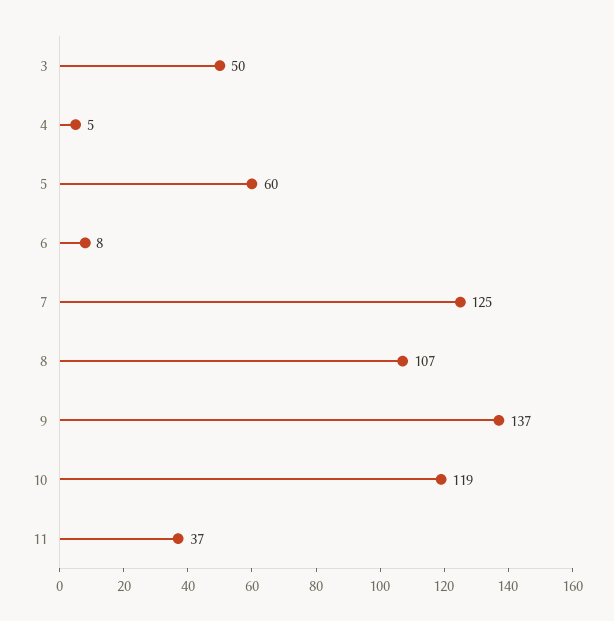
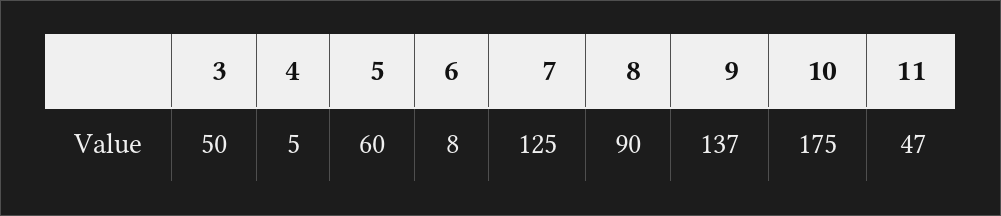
  {
    "3": 50,
    "4": 5,
    "5": 60,
    "6": 8,
    "7": 125,
-   "8": 107,
+   "8": 90,
    "9": 137,
-   "10": 119,
+   "10": 175,
-   "11": 37
+   "11": 47
  }

